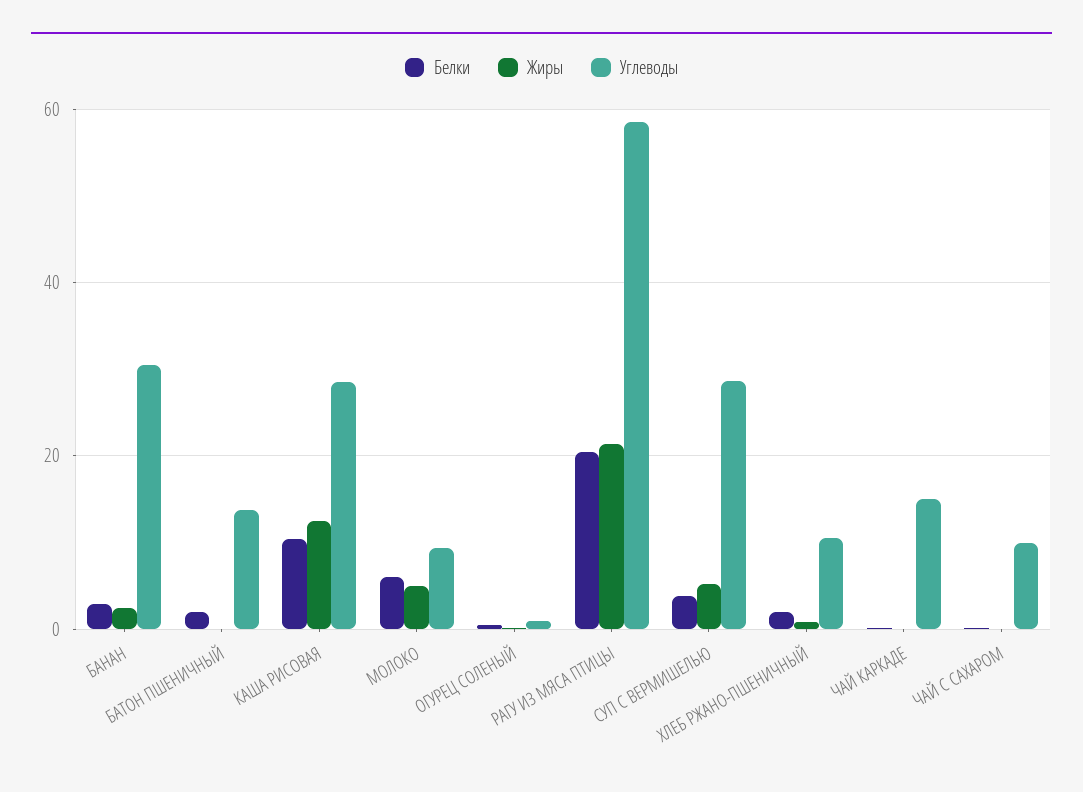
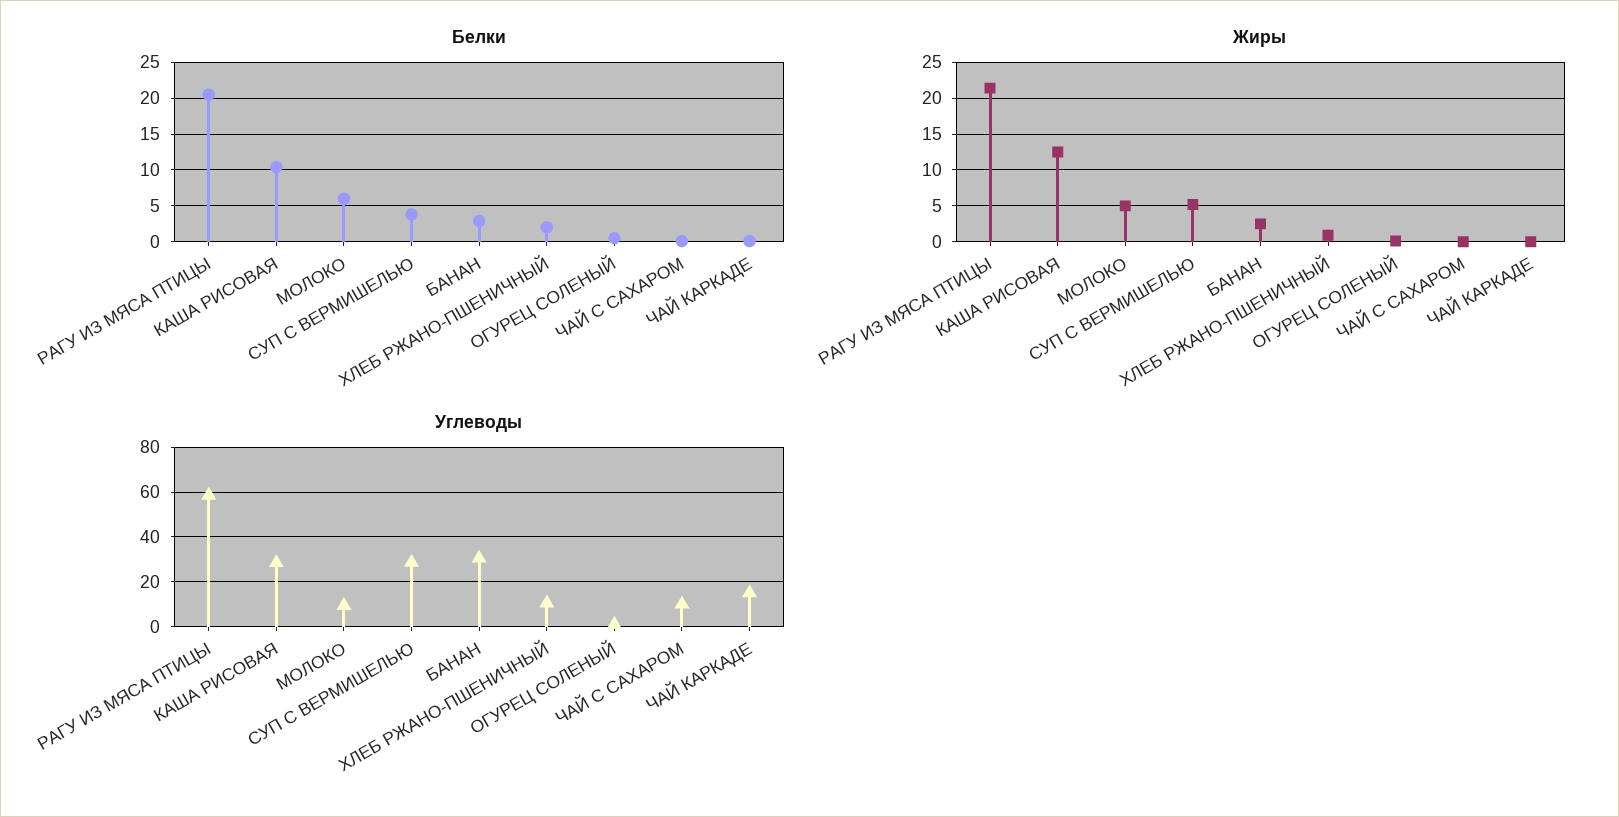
  {
    "Белки": {
      "БАНАН": 3,
-     "БАТОН ПШЕНИЧНЫЙ": 2,
      "КАША РИСОВАЯ": 10,
      "МОЛОКО": 6,
      "ОГУРЕЦ СОЛЕНЫЙ": 1,
      "РАГУ ИЗ МЯСА ПТИЦЫ": 21,
      "СУП С ВЕРМИШЕЛЬЮ": 4,
      "ХЛЕБ РЖАНО-ПШЕНИЧНЫЙ": 2,
      "ЧАЙ КАРКАДЕ": 0,
      "ЧАЙ С САХАРОМ": 0
    },
    "Жиры": {
      "БАНАН": 3,
-     "БАТОН ПШЕНИЧНЫЙ": 0,
      "КАША РИСОВАЯ": 13,
      "МОЛОКО": 5,
      "ОГУРЕЦ СОЛЕНЫЙ": 0,
      "РАГУ ИЗ МЯСА ПТИЦЫ": 21,
      "СУП С ВЕРМИШЕЛЬЮ": 5,
      "ХЛЕБ РЖАНО-ПШЕНИЧНЫЙ": 1,
      "ЧАЙ КАРКАДЕ": 0,
      "ЧАЙ С САХАРОМ": 0
    },
    "Углеводы": {
      "БАНАН": 30,
-     "БАТОН ПШЕНИЧНЫЙ": 14,
      "КАША РИСОВАЯ": 28,
      "МОЛОКО": 10,
      "ОГУРЕЦ СОЛЕНЫЙ": 2,
      "РАГУ ИЗ МЯСА ПТИЦЫ": 58,
      "СУП С ВЕРМИШЕЛЬЮ": 28,
      "ХЛЕБ РЖАНО-ПШЕНИЧНЫЙ": 10,
      "ЧАЙ КАРКАДЕ": 16,
      "ЧАЙ С САХАРОМ": 10
    }
  }

